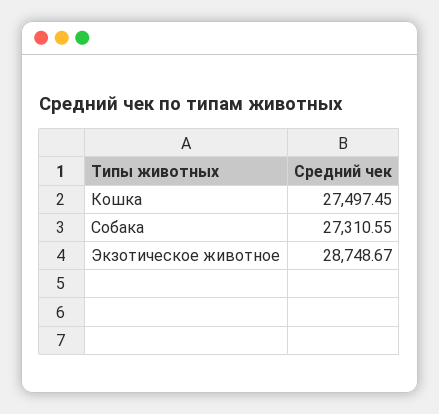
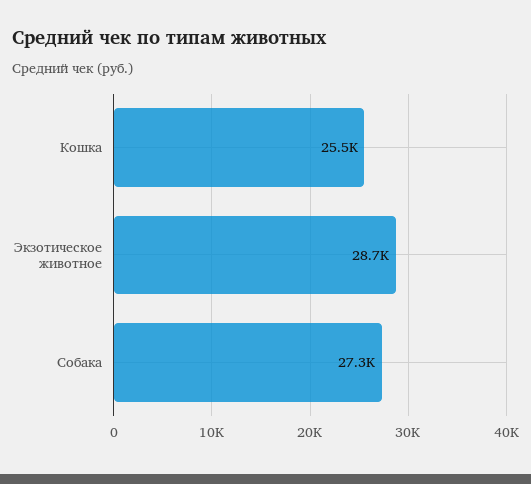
  {
-   "Кошка": 27497.45,
+   "Кошка": 25500,
    "Собака": 27310.55,
    "Экзотическое животное": 28748.67
  }

